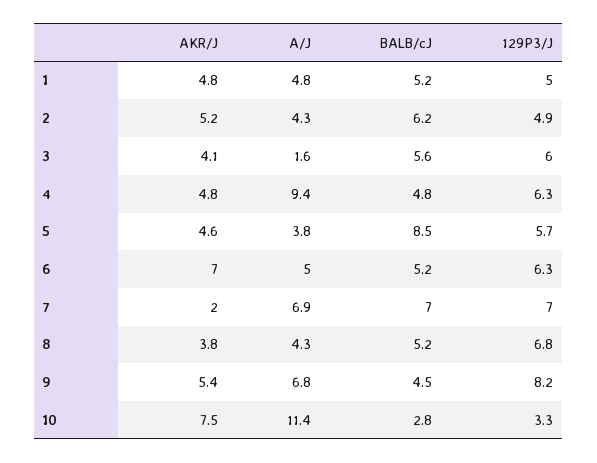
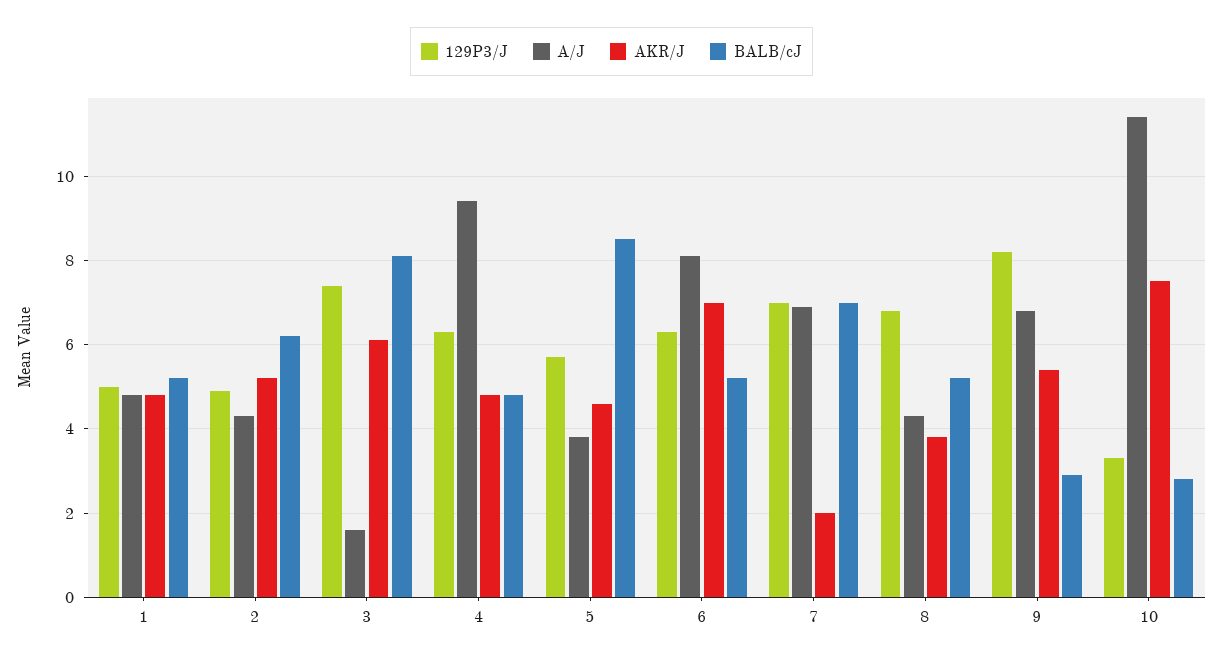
  {
    "AKR/J": {
      "1": 4.8,
      "2": 5.2,
-     "3": 4.1,
+     "3": 6,
      "4": 4.8,
      "5": 4.6,
      "6": 7,
      "7": 2,
      "8": 3.8,
      "9": 5.4,
      "10": 7.5
    },
    "A/J": {
      "1": 4.8,
      "2": 4.3,
      "3": 1.6,
      "4": 9.4,
      "5": 3.8,
-     "6": 5,
+     "6": 8,
      "7": 6.9,
      "8": 4.3,
      "9": 6.8,
      "10": 11.4
    },
    "BALB/cJ": {
      "1": 5.2,
      "2": 6.2,
-     "3": 5.6,
+     "3": 8,
      "4": 4.8,
      "5": 8.5,
      "6": 5.2,
      "7": 7,
      "8": 5.2,
-     "9": 4.5,
+     "9": 3,
      "10": 2.8
    },
    "129P3/J": {
      "1": 5,
      "2": 4.9,
-     "3": 6,
+     "3": 7.5,
      "4": 6.3,
      "5": 5.7,
      "6": 6.3,
      "7": 7,
      "8": 6.8,
      "9": 8.2,
      "10": 3.3
    }
  }

